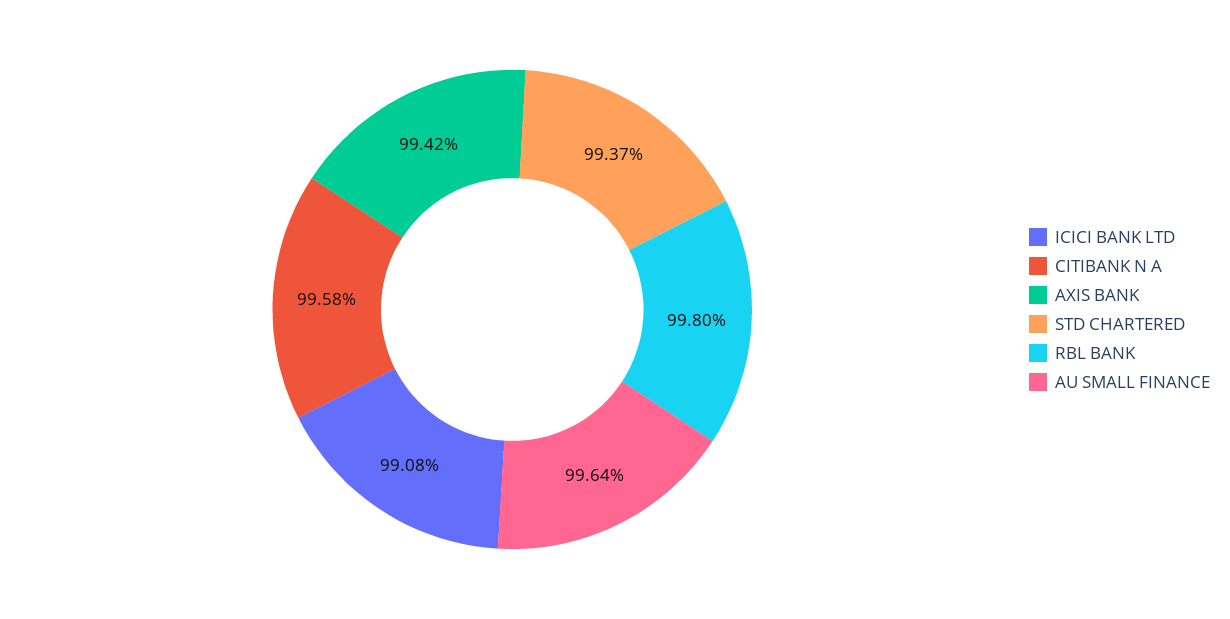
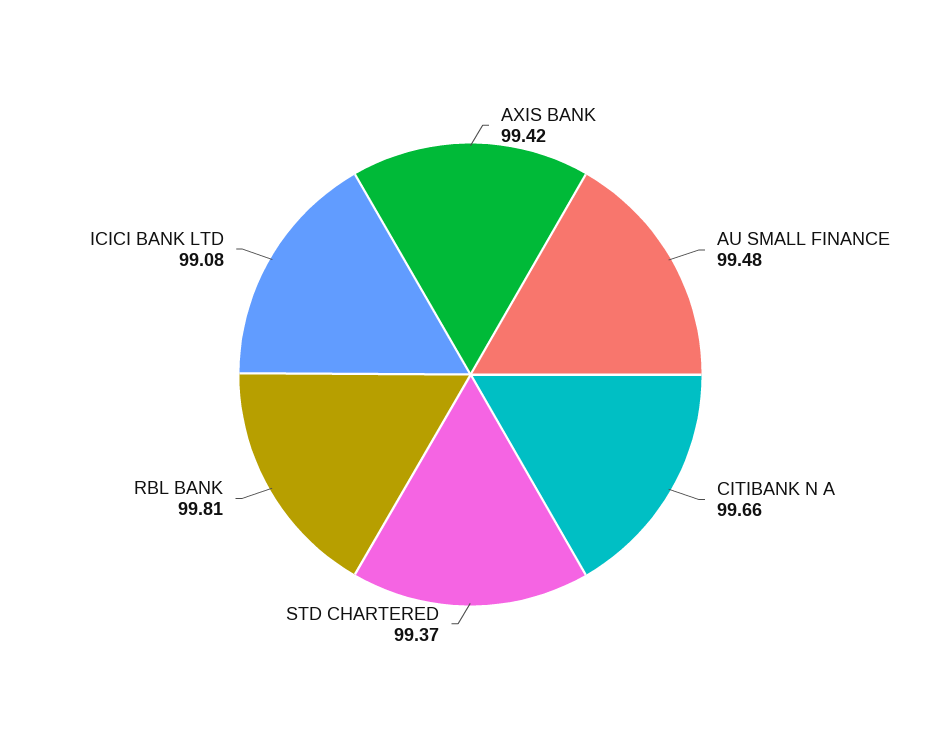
  {
    "ICICI BANK LTD": 99.08,
-   "CITIBANK N A": 99.58,
+   "CITIBANK N A": 99.66,
    "AXIS BANK": 99.42,
    "STD CHARTERED": 99.37,
-   "RBL BANK": 99.8,
+   "RBL BANK": 99.81,
-   "AU SMALL FINANCE": 99.64
+   "AU SMALL FINANCE": 99.48
  }

